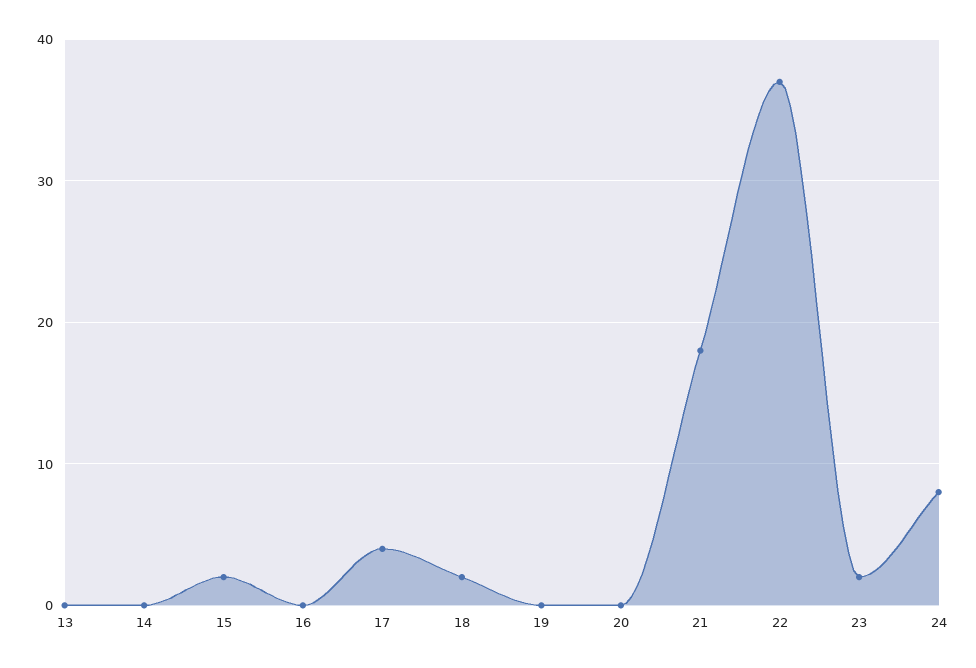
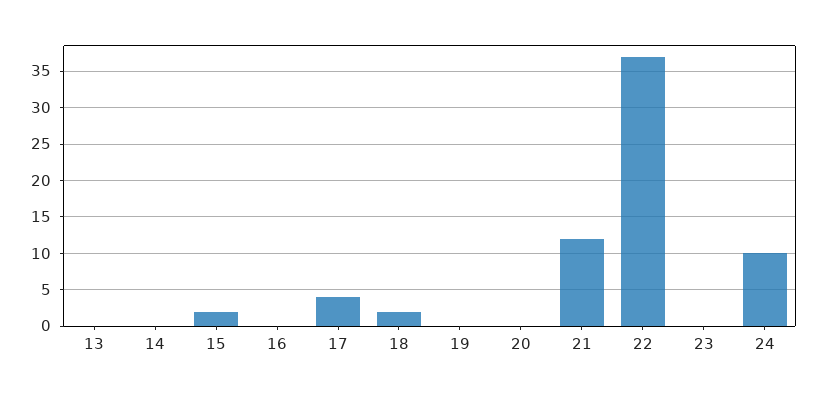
  {
    "13": 0,
    "14": 0,
    "15": 2,
    "16": 0,
    "17": 4,
    "18": 2,
    "19": 0,
    "20": 0,
-   "21": 18,
+   "21": 12,
    "22": 37,
-   "23": 2,
+   "23": 0,
-   "24": 8
+   "24": 10
  }

